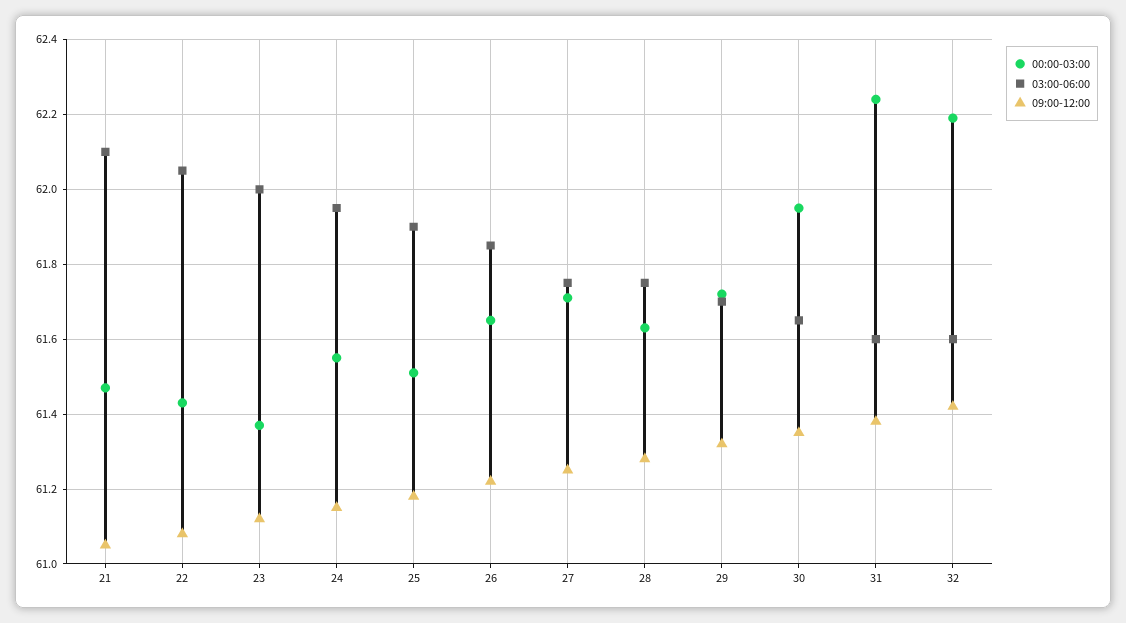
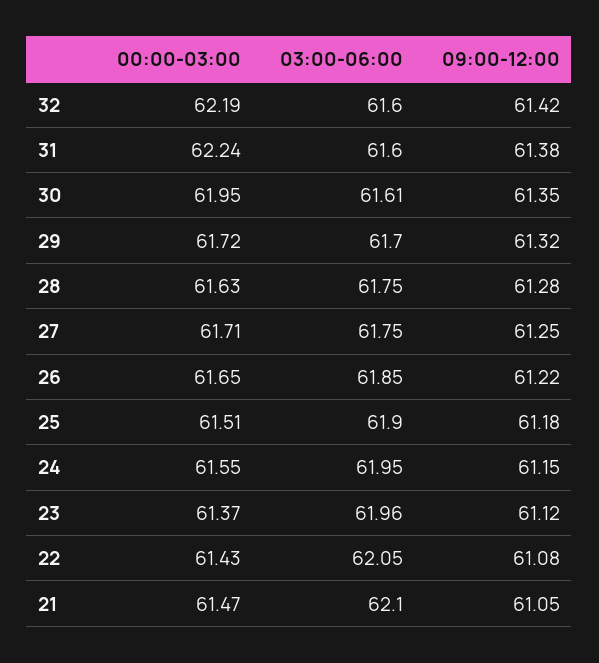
  {
    "00:00-03:00": {
      "21": 61.47,
      "22": 61.43,
      "23": 61.37,
      "24": 61.55,
      "25": 61.51,
      "26": 61.65,
      "27": 61.71,
      "28": 61.63,
      "29": 61.72,
      "30": 61.95,
      "31": 62.24,
      "32": 62.19
    },
    "03:00-06:00": {
      "21": 62.1,
      "22": 62.05,
-     "23": 62,
+     "23": 61.96,
      "24": 61.95,
      "25": 61.9,
      "26": 61.85,
      "27": 61.75,
      "28": 61.75,
      "29": 61.7,
-     "30": 61.65,
+     "30": 61.61,
      "31": 61.6,
      "32": 61.6
    },
    "09:00-12:00": {
      "21": 61.05,
      "22": 61.08,
      "23": 61.12,
      "24": 61.15,
      "25": 61.18,
      "26": 61.22,
      "27": 61.25,
      "28": 61.28,
      "29": 61.32,
      "30": 61.35,
      "31": 61.38,
      "32": 61.42
    }
  }

